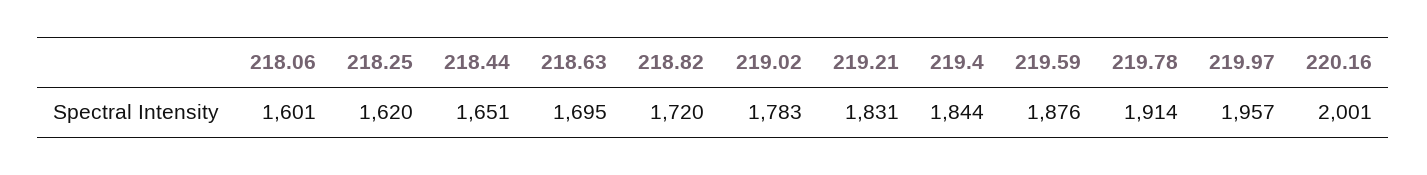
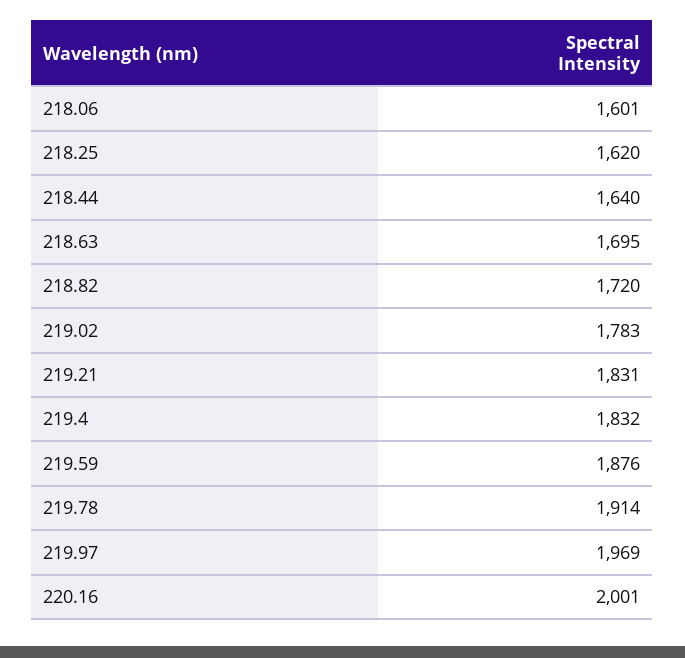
  {
    "218.06": 1601,
    "218.25": 1620,
-   "218.44": 1651,
+   "218.44": 1640,
    "218.63": 1695,
    "218.82": 1720,
    "219.02": 1783,
    "219.21": 1831,
-   "219.4": 1844,
+   "219.4": 1832,
    "219.59": 1876,
    "219.78": 1914,
-   "219.97": 1957,
+   "219.97": 1969,
    "220.16": 2001
  }

